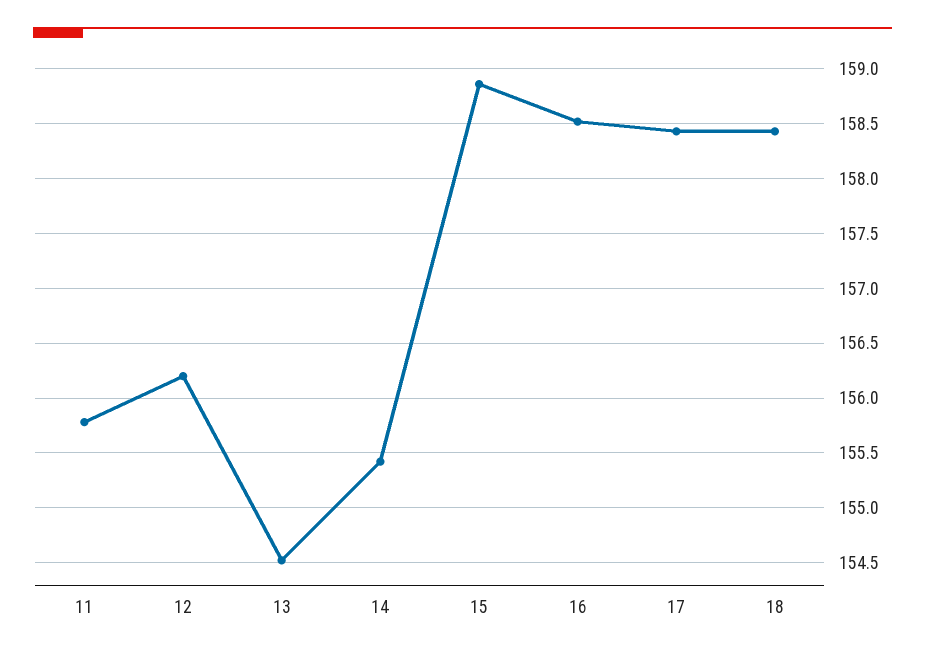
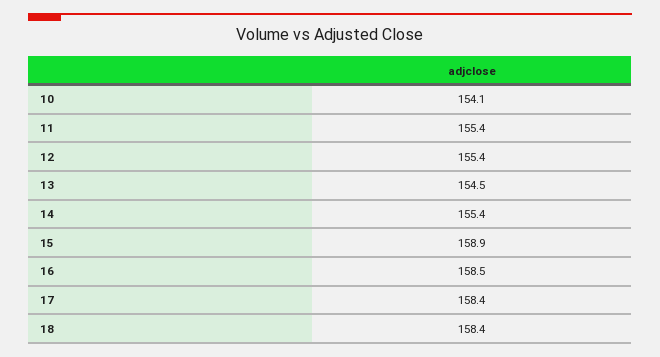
  {
-   "11": 155.8,
+   "11": 155.4,
-   "12": 156.2,
+   "12": 155.4,
    "13": 154.5,
    "14": 155.4,
    "15": 158.9,
    "16": 158.5,
    "17": 158.4,
-   "18": 158.4
+   "18": 158.4,
+   "10": 154.1
  }

